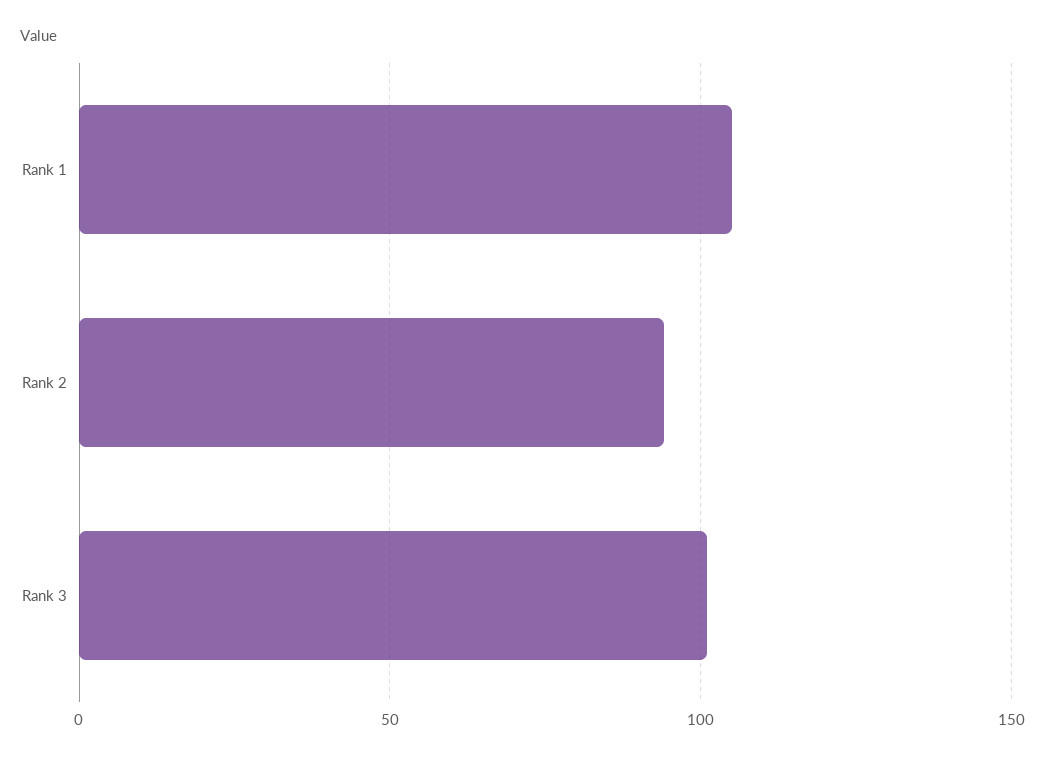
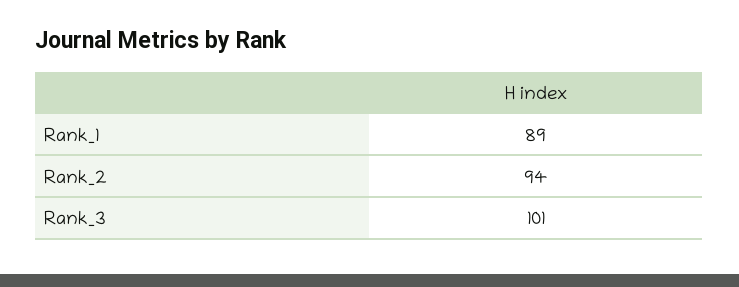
  {
-   "Rank 1": 105,
+   "Rank 1": 89,
    "Rank 2": 94,
    "Rank 3": 101
  }

